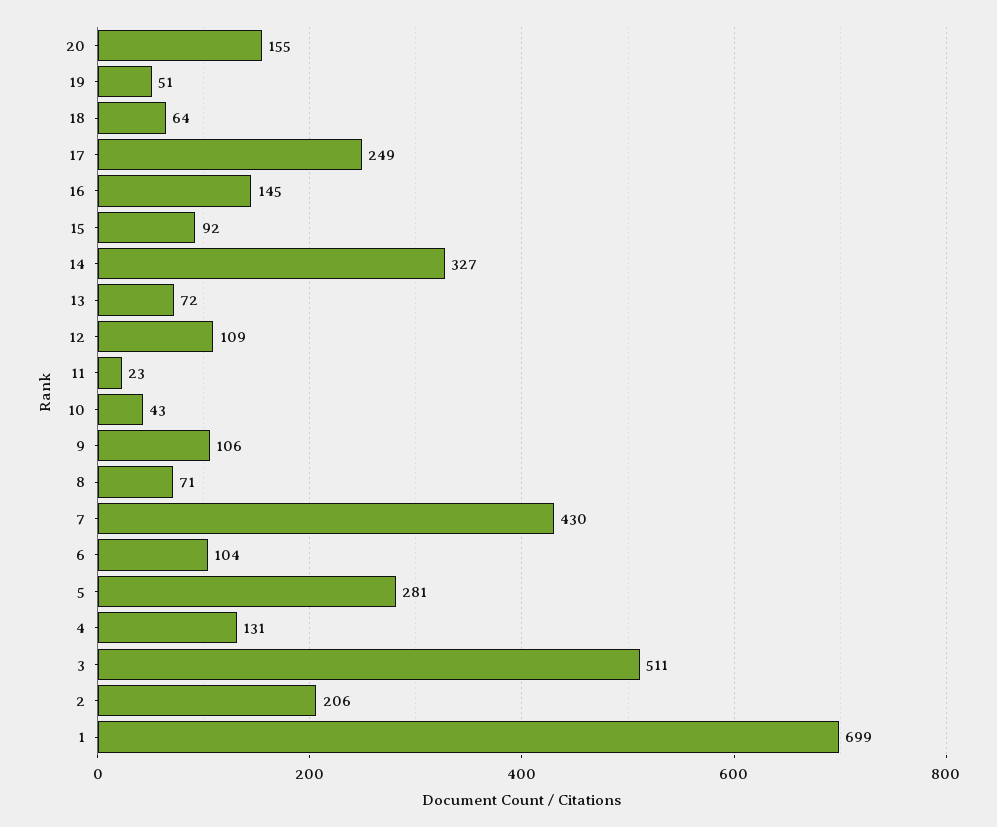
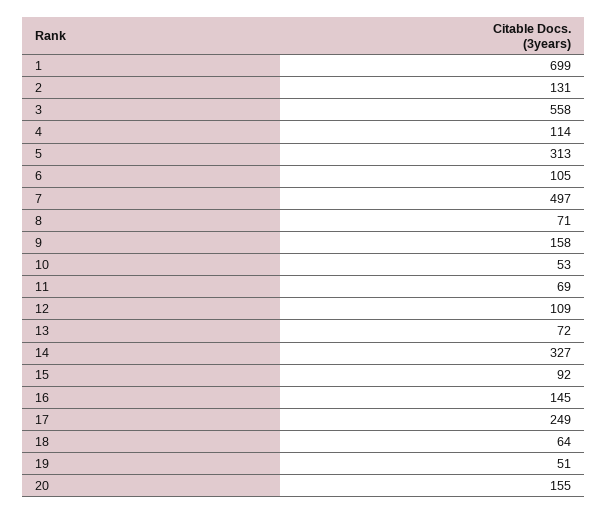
  {
    "20": 155,
    "19": 51,
    "18": 64,
    "17": 249,
    "16": 145,
    "15": 92,
    "14": 327,
    "13": 72,
    "12": 109,
-   "11": 23,
+   "11": 69,
-   "10": 43,
+   "10": 53,
-   "9": 106,
+   "9": 158,
    "8": 71,
-   "7": 430,
+   "7": 497,
-   "6": 104,
+   "6": 105,
-   "5": 281,
+   "5": 313,
-   "4": 131,
+   "4": 114,
-   "3": 511,
+   "3": 558,
-   "2": 206,
+   "2": 131,
    "1": 699
  }

